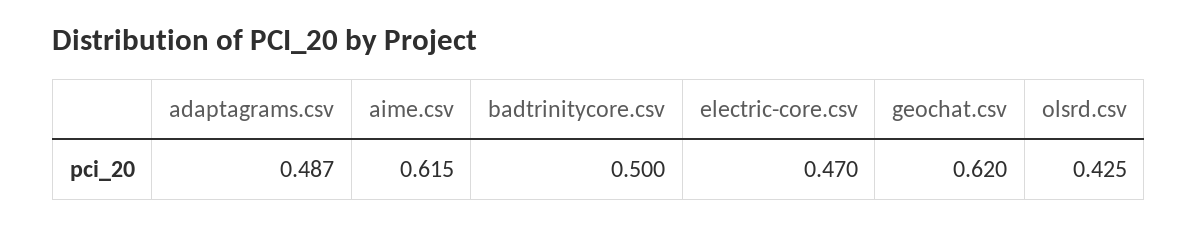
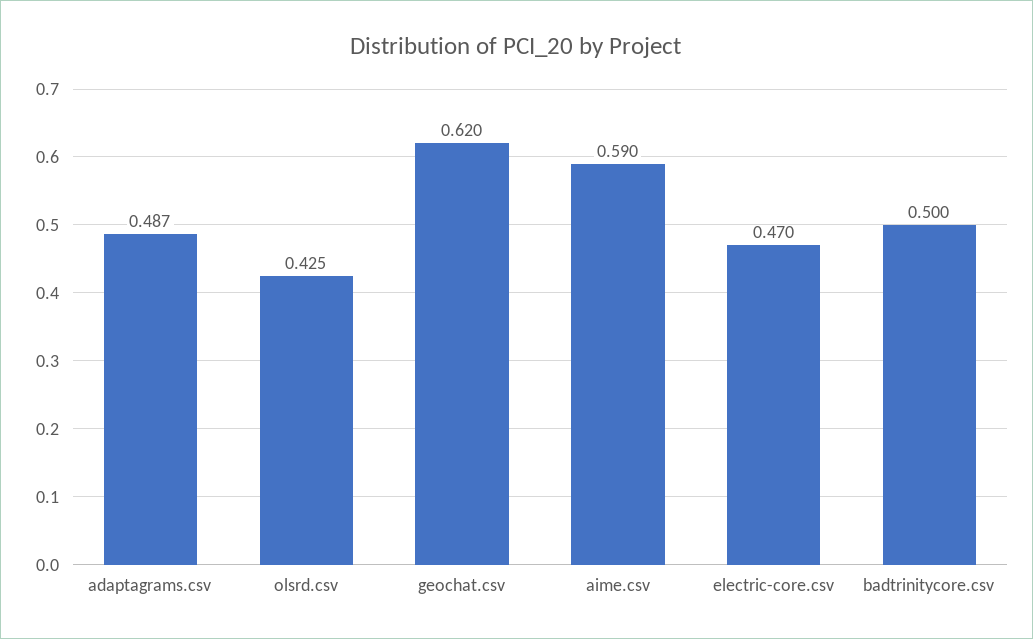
  {
    "adaptagrams.csv": 0.487,
-   "aime.csv": 0.615,
+   "aime.csv": 0.59,
    "badtrinitycore.csv": 0.5,
    "electric-core.csv": 0.47,
    "geochat.csv": 0.62,
    "olsrd.csv": 0.425
  }

